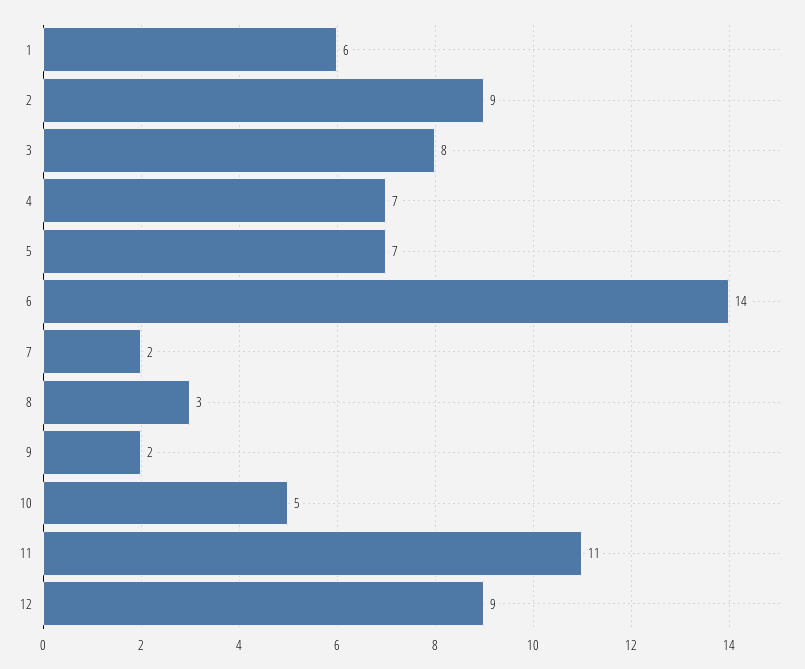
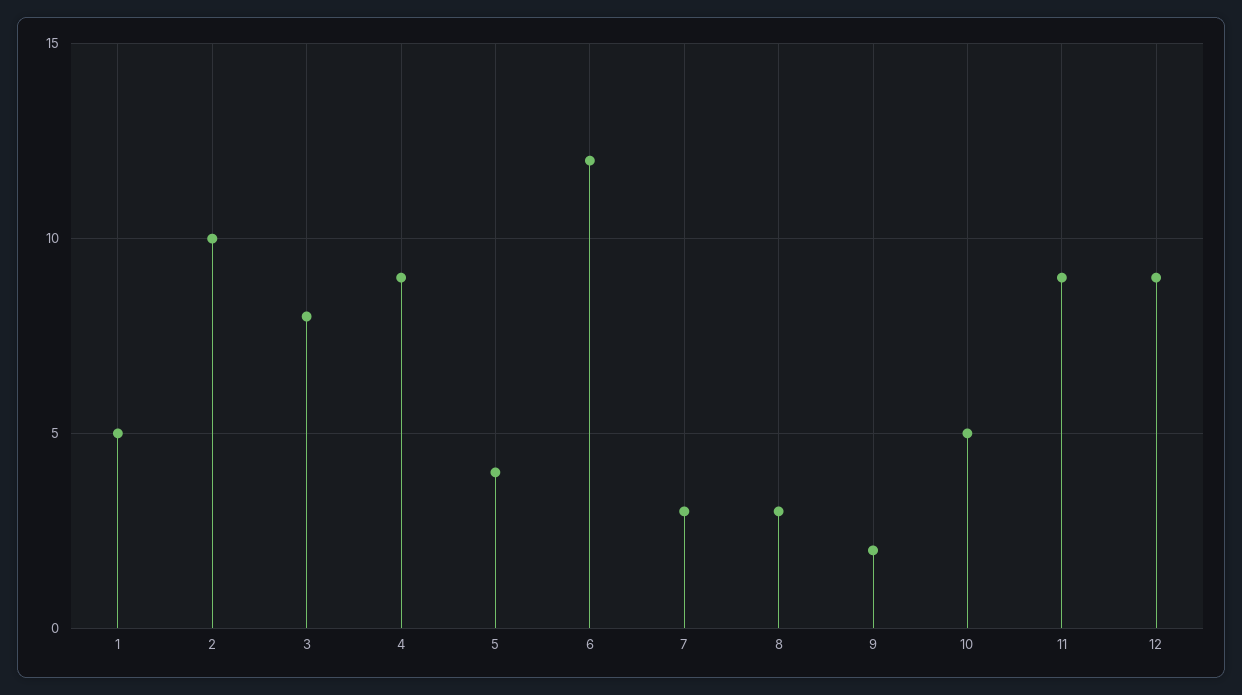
  {
-   "1": 6,
+   "1": 5,
-   "2": 9,
+   "2": 10,
    "3": 8,
-   "4": 7,
+   "4": 9,
-   "5": 7,
+   "5": 4,
-   "6": 14,
+   "6": 12,
-   "7": 2,
+   "7": 3,
    "8": 3,
    "9": 2,
    "10": 5,
-   "11": 11,
+   "11": 9,
    "12": 9
  }

